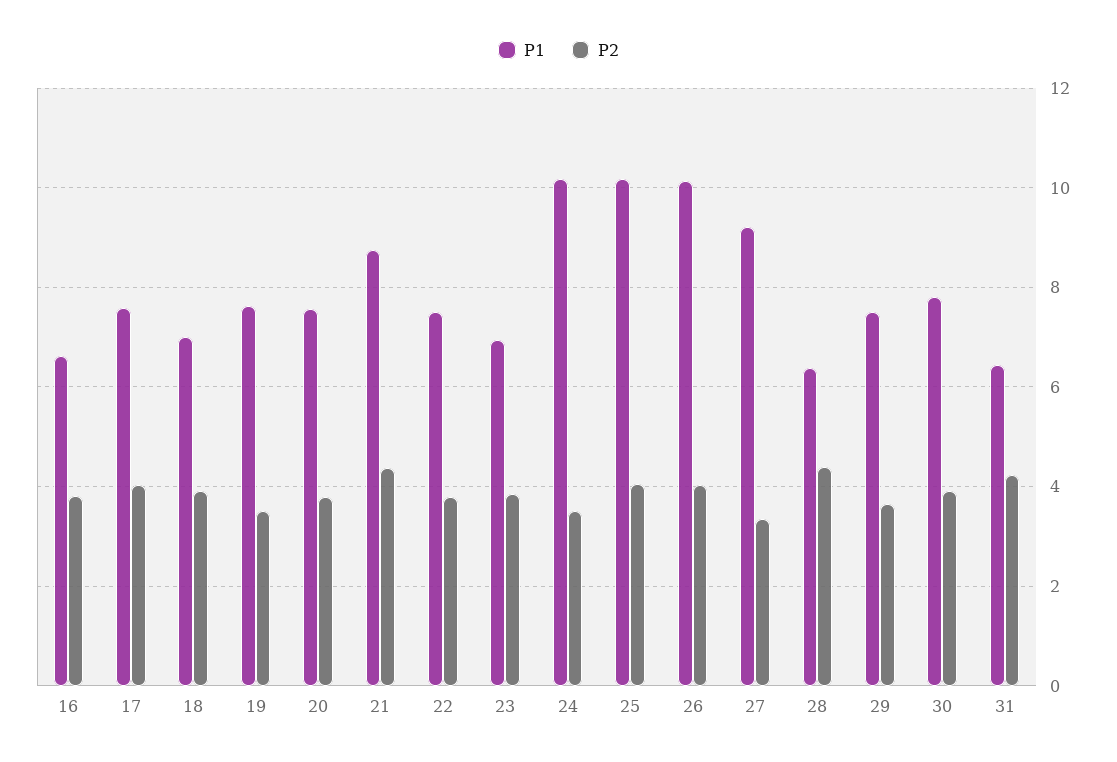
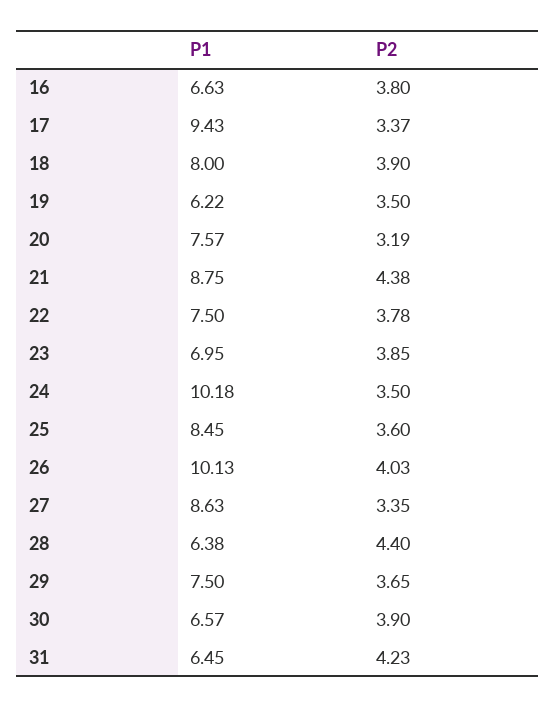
  {
    "P1": {
      "16": 6.63,
-     "17": 7.6,
+     "17": 9.43,
-     "18": 7,
+     "18": 8,
-     "19": 7.6,
+     "19": 6.22,
      "20": 7.57,
      "21": 8.75,
      "22": 7.5,
      "23": 6.95,
      "24": 10.18,
-     "25": 10.2,
+     "25": 8.45,
      "26": 10.13,
-     "27": 9.2,
+     "27": 8.63,
      "28": 6.38,
      "29": 7.5,
-     "30": 7.8,
+     "30": 6.57,
      "31": 6.45
    },
    "P2": {
      "16": 3.8,
-     "17": 4,
+     "17": 3.37,
      "18": 3.9,
      "19": 3.5,
-     "20": 3.8,
+     "20": 3.19,
      "21": 4.38,
      "22": 3.78,
      "23": 3.85,
      "24": 3.5,
-     "25": 4,
+     "25": 3.6,
      "26": 4.03,
      "27": 3.35,
      "28": 4.4,
      "29": 3.65,
      "30": 3.9,
      "31": 4.23
    }
  }

